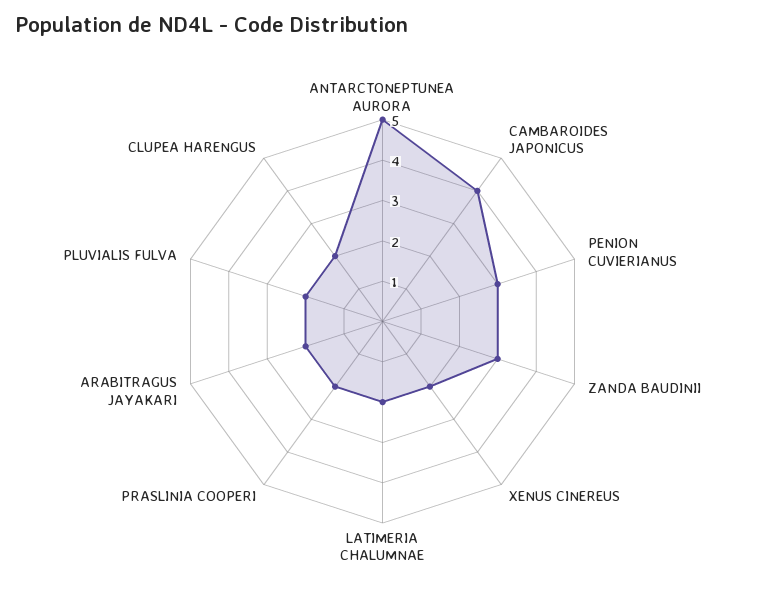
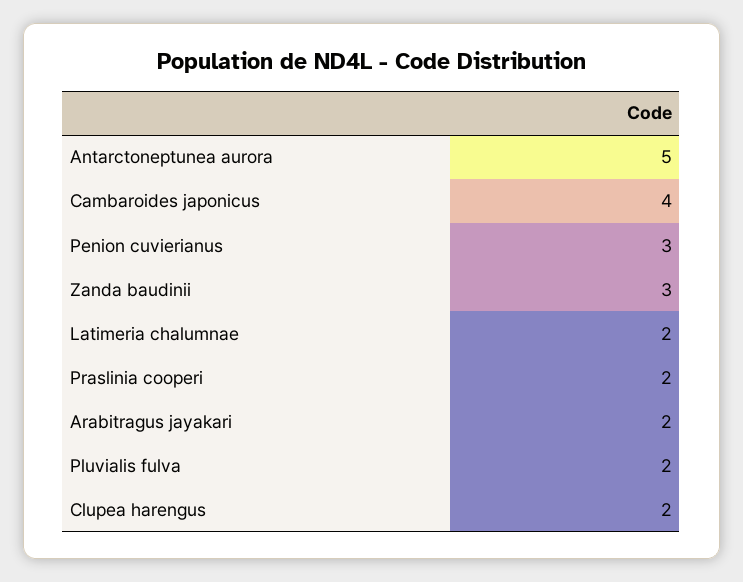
  {
    "ANTARCTONEPTUNEA AURORA": 5,
    "CAMBAROIDES JAPONICUS": 4,
    "PENION CUVIERIANUS": 3,
    "ZANDA BAUDINII": 3,
-   "XENUS CINEREUS": 2,
    "LATIMERIA CHALUMNAE": 2,
    "PRASLINIA COOPERI": 2,
    "ARABITRAGUS JAYAKARI": 2,
    "PLUVIALIS FULVA": 2,
    "CLUPEA HARENGUS": 2
  }

